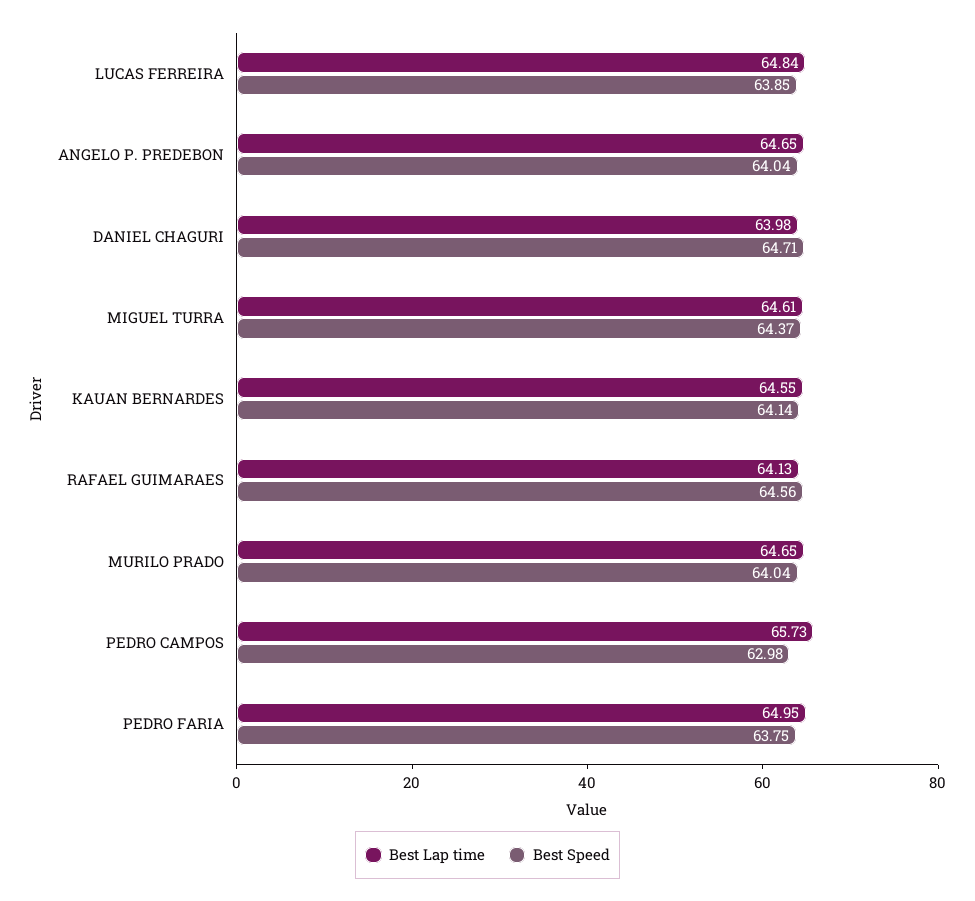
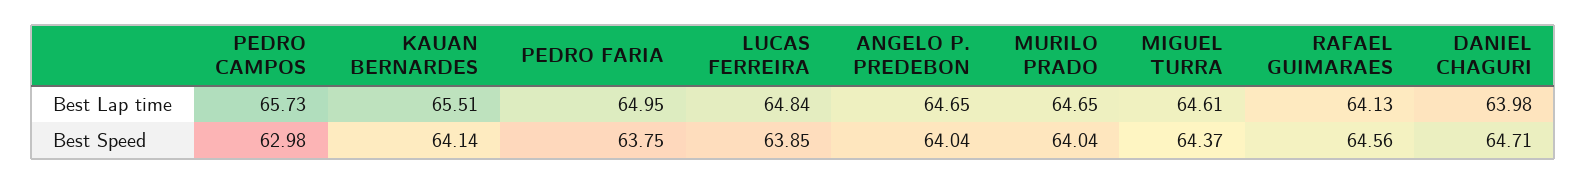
  {
    "Best Lap time": {
      "LUCAS FERREIRA": 64.84,
      "ANGELO P. PREDEBON": 64.65,
      "DANIEL CHAGURI": 63.98,
      "MIGUEL TURRA": 64.61,
-     "KAUAN BERNARDES": 64.55,
+     "KAUAN BERNARDES": 65.51,
      "RAFAEL GUIMARAES": 64.13,
      "MURILO PRADO": 64.65,
      "PEDRO CAMPOS": 65.73,
      "PEDRO FARIA": 64.95
    },
    "Best Speed": {
      "LUCAS FERREIRA": 63.85,
      "ANGELO P. PREDEBON": 64.04,
      "DANIEL CHAGURI": 64.71,
      "MIGUEL TURRA": 64.37,
      "KAUAN BERNARDES": 64.14,
      "RAFAEL GUIMARAES": 64.56,
      "MURILO PRADO": 64.04,
      "PEDRO CAMPOS": 62.98,
      "PEDRO FARIA": 63.75
    }
  }

